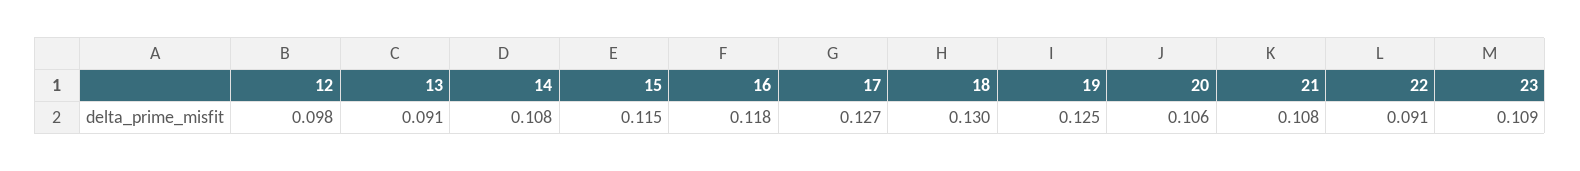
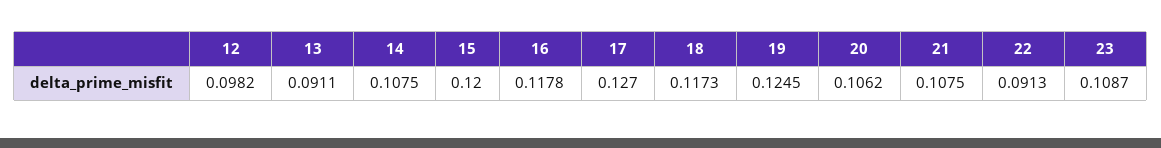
  {
    "12": 0.0982,
    "13": 0.0911,
    "14": 0.1075,
-   "15": 0.115,
+   "15": 0.12,
    "16": 0.1178,
    "17": 0.127,
-   "18": 0.13,
+   "18": 0.1173,
    "19": 0.1245,
    "20": 0.1062,
    "21": 0.1075,
    "22": 0.0913,
    "23": 0.1087
  }

